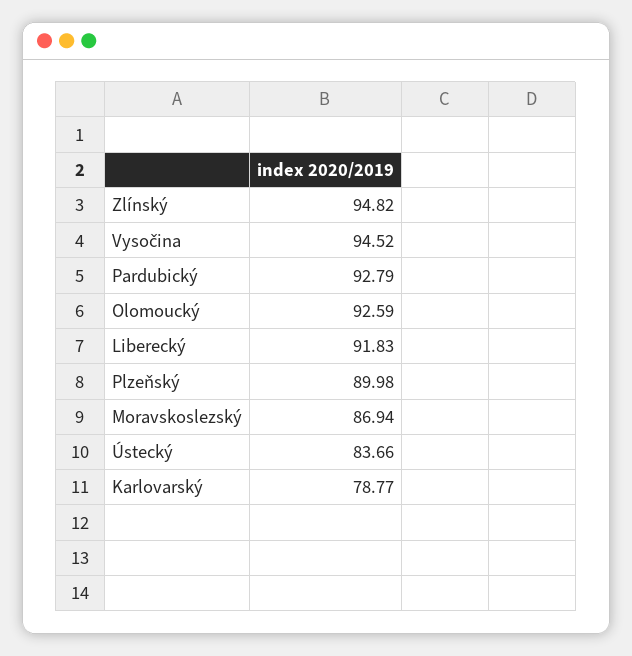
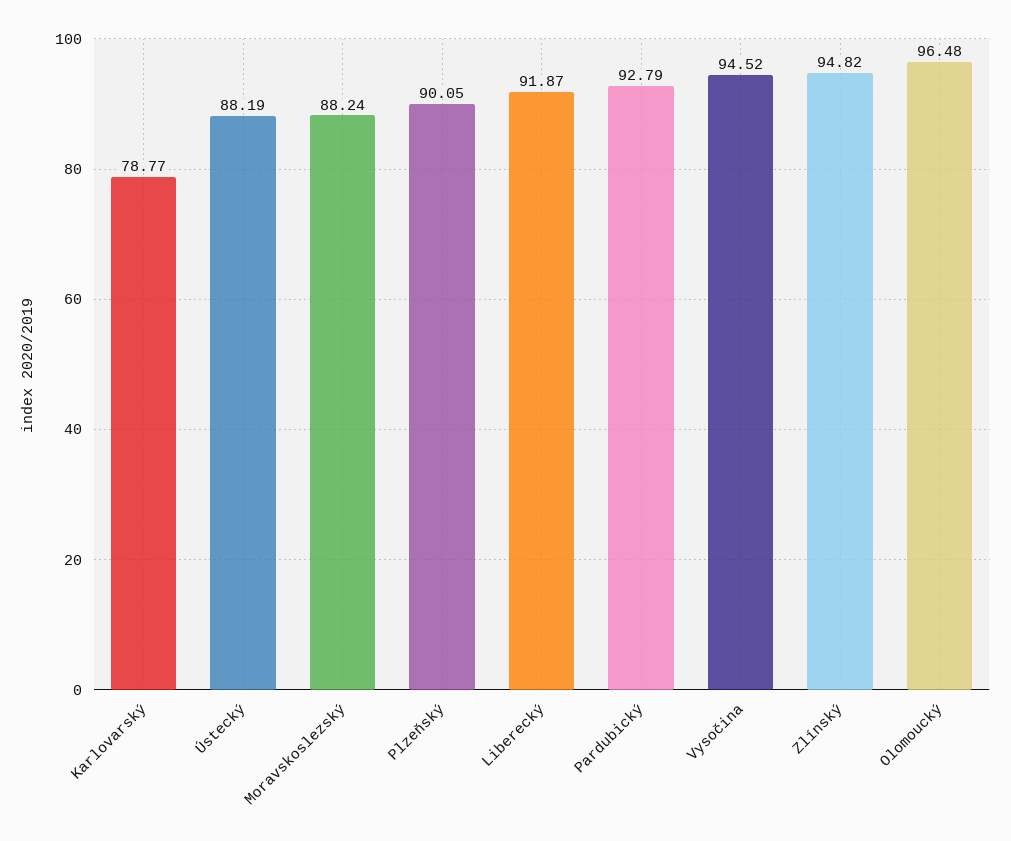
  {
    "Zlínský": 94.82,
    "Vysočina": 94.52,
    "Pardubický": 92.79,
-   "Olomoucký": 92.59,
+   "Olomoucký": 96.48,
-   "Liberecký": 91.83,
+   "Liberecký": 91.87,
-   "Plzeňský": 89.98,
+   "Plzeňský": 90.05,
-   "Moravskoslezský": 86.94,
+   "Moravskoslezský": 88.24,
-   "Ústecký": 83.66,
+   "Ústecký": 88.19,
    "Karlovarský": 78.77
  }

